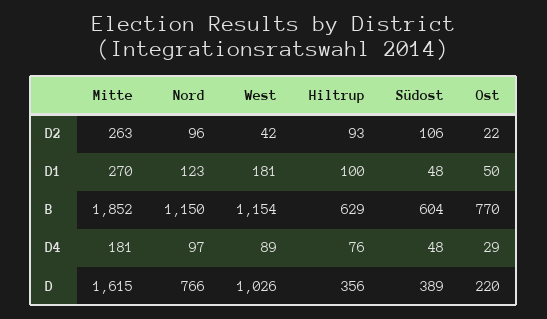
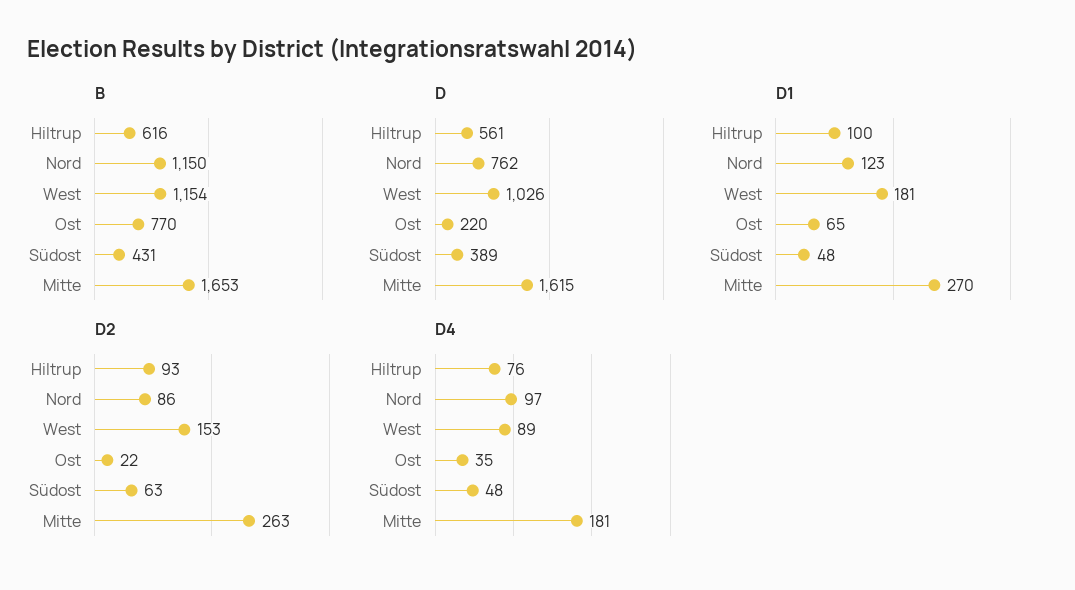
  {
    "D2": {
      "Mitte": 263,
-     "Nord": 96,
+     "Nord": 86,
-     "West": 42,
+     "West": 153,
      "Hiltrup": 93,
-     "Südost": 106,
+     "Südost": 63,
      "Ost": 22
    },
    "D1": {
      "Mitte": 270,
      "Nord": 123,
      "West": 181,
      "Hiltrup": 100,
      "Südost": 48,
-     "Ost": 50
+     "Ost": 65
    },
    "B": {
-     "Mitte": 1852,
+     "Mitte": 1653,
      "Nord": 1150,
      "West": 1154,
-     "Hiltrup": 629,
+     "Hiltrup": 616,
-     "Südost": 604,
+     "Südost": 431,
      "Ost": 770
    },
    "D4": {
      "Mitte": 181,
      "Nord": 97,
      "West": 89,
      "Hiltrup": 76,
      "Südost": 48,
-     "Ost": 29
+     "Ost": 35
    },
    "D": {
      "Mitte": 1615,
-     "Nord": 766,
+     "Nord": 762,
      "West": 1026,
-     "Hiltrup": 356,
+     "Hiltrup": 561,
      "Südost": 389,
      "Ost": 220
    }
  }

